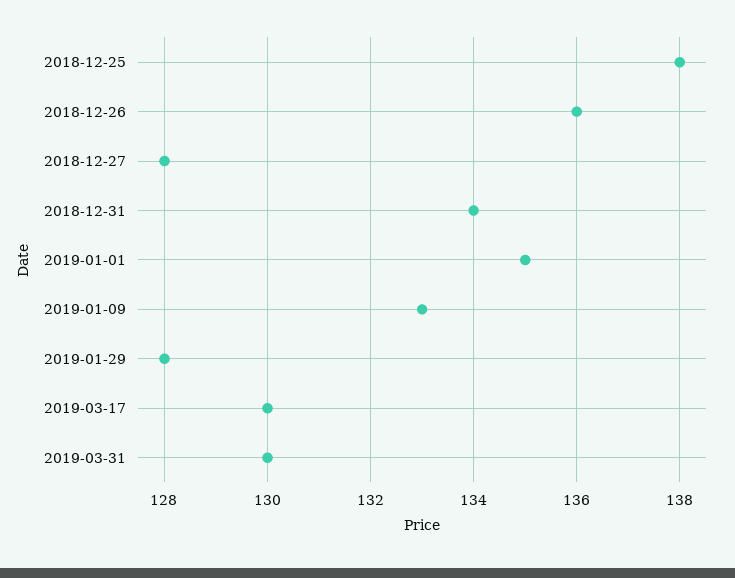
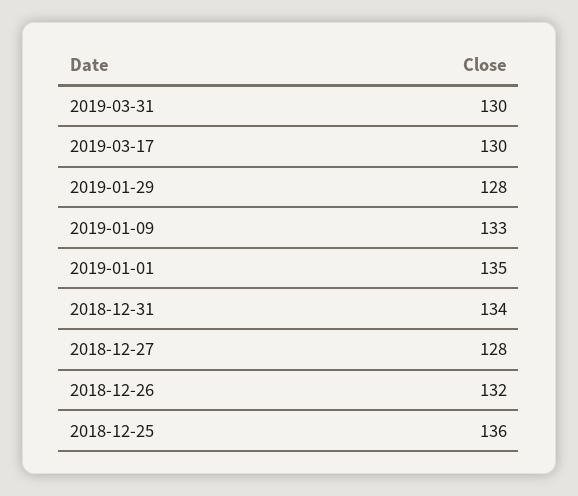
  {
-   "2018-12-25": 138,
+   "2018-12-25": 136,
-   "2018-12-26": 136,
+   "2018-12-26": 132,
    "2018-12-27": 128,
    "2018-12-31": 134,
    "2019-01-01": 135,
    "2019-01-09": 133,
    "2019-01-29": 128,
    "2019-03-17": 130,
    "2019-03-31": 130
  }

